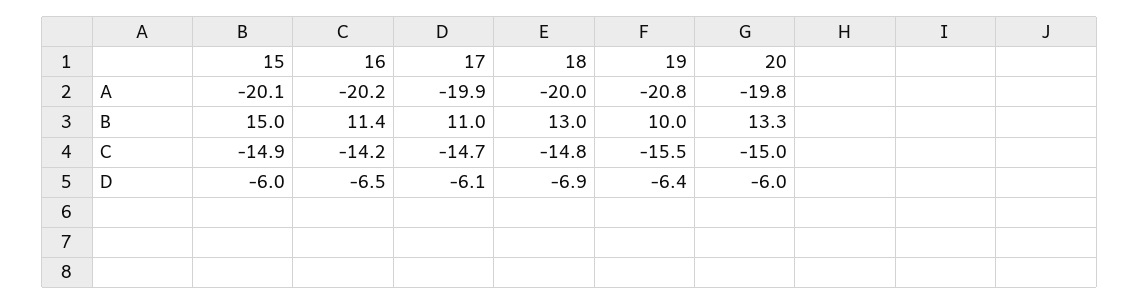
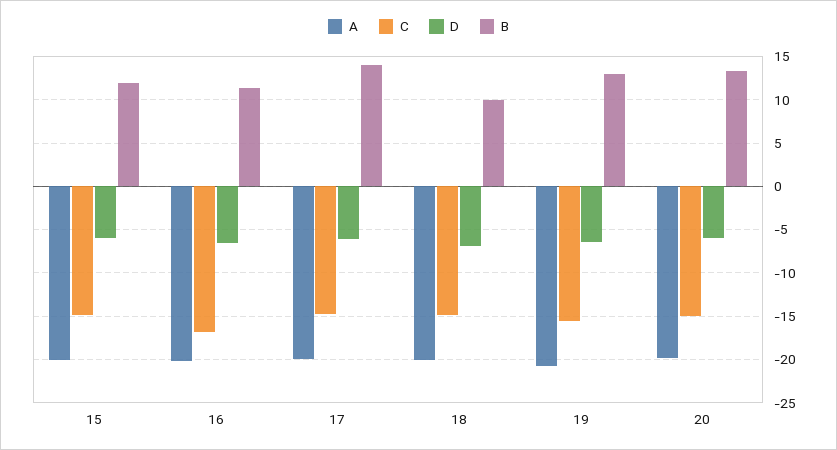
  {
    "A": {
      "15": -20.1,
      "16": -20.2,
      "17": -19.9,
      "18": -20,
      "19": -20.8,
      "20": -19.8
    },
    "B": {
-     "15": 15,
+     "15": 12,
      "16": 11.4,
-     "17": 11,
+     "17": 14,
-     "18": 13,
+     "18": 10,
-     "19": 10,
+     "19": 13,
      "20": 13.3
    },
    "C": {
      "15": -14.9,
-     "16": -14.2,
+     "16": -17,
      "17": -14.7,
      "18": -14.8,
      "19": -15.5,
      "20": -15
    },
    "D": {
      "15": -6,
      "16": -6.5,
      "17": -6.1,
      "18": -6.9,
      "19": -6.4,
      "20": -6
    }
  }

